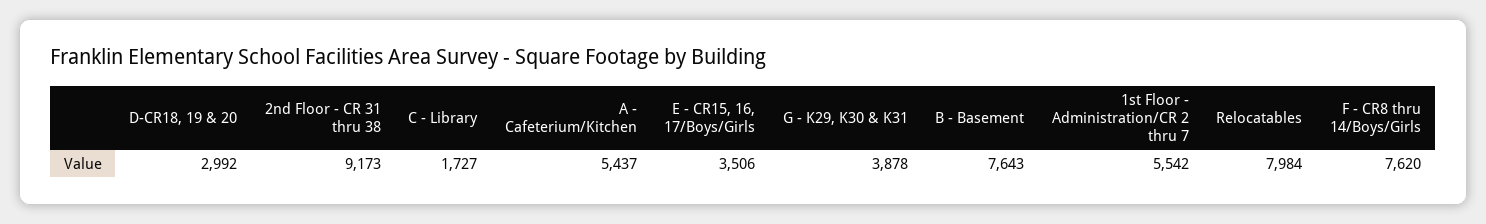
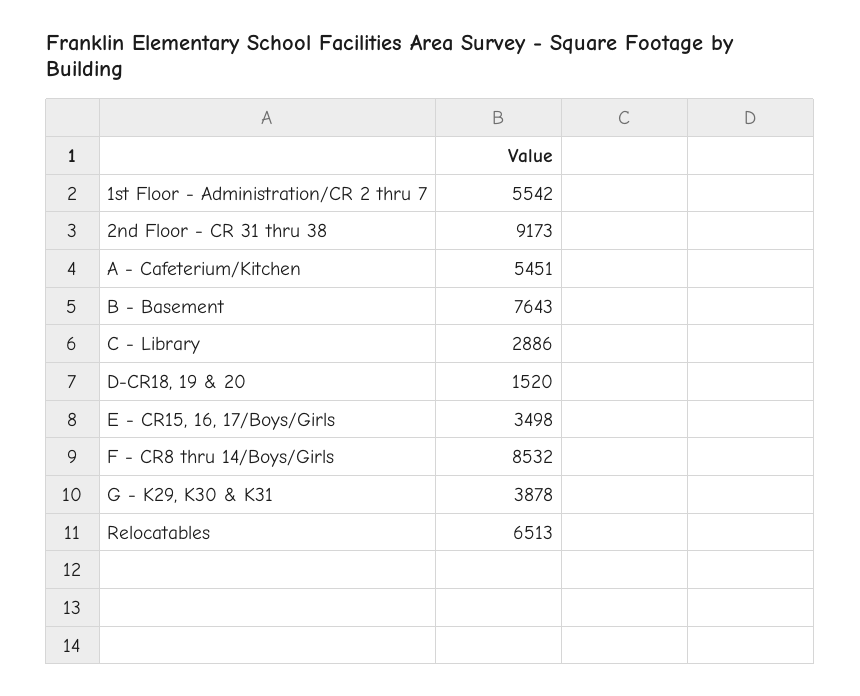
  {
-   "D-CR18, 19 & 20": 2992,
+   "D-CR18, 19 & 20": 1520,
    "2nd Floor - CR 31 thru 38": 9173,
-   "C - Library": 1727,
+   "C - Library": 2886,
-   "A - Cafeterium/Kitchen": 5437,
+   "A - Cafeterium/Kitchen": 5451,
-   "E - CR15, 16, 17/Boys/Girls": 3506,
+   "E - CR15, 16, 17/Boys/Girls": 3498,
    "G - K29, K30 & K31": 3878,
    "B - Basement": 7643,
    "1st Floor - Administration/CR 2 thru 7": 5542,
-   "Relocatables": 7984,
+   "Relocatables": 6513,
-   "F - CR8 thru 14/Boys/Girls": 7620
+   "F - CR8 thru 14/Boys/Girls": 8532
  }

